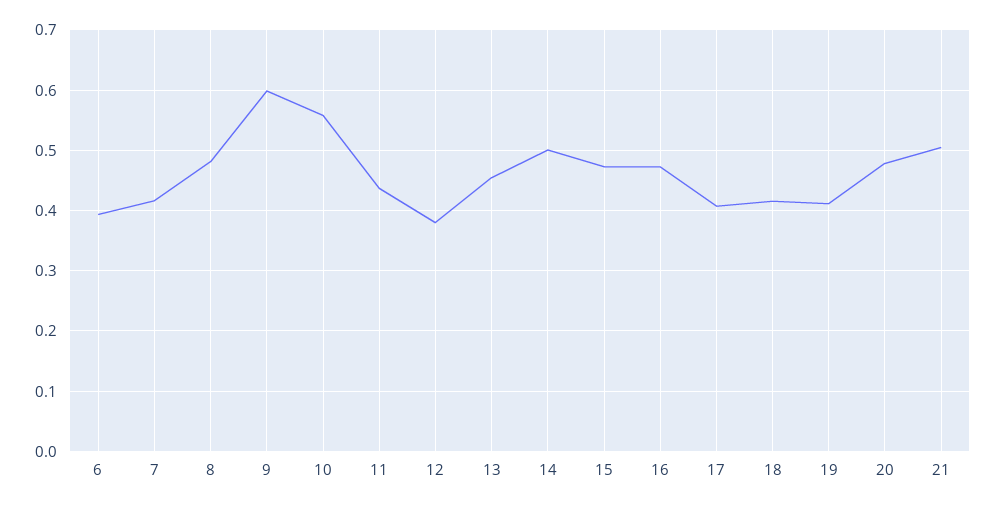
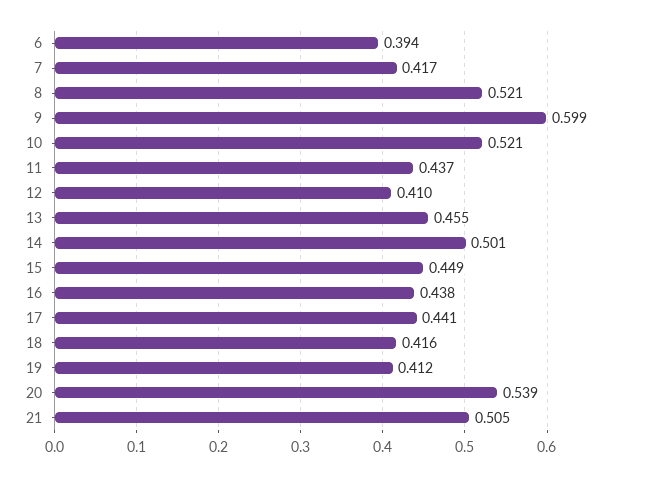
  {
    "6": 0.394,
    "7": 0.417,
-   "8": 0.48,
+   "8": 0.521,
    "9": 0.599,
-   "10": 0.56,
+   "10": 0.521,
    "11": 0.437,
-   "12": 0.38,
+   "12": 0.41,
    "13": 0.455,
    "14": 0.501,
-   "15": 0.47,
+   "15": 0.449,
-   "16": 0.47,
+   "16": 0.438,
-   "17": 0.41,
+   "17": 0.441,
    "18": 0.416,
    "19": 0.412,
-   "20": 0.48,
+   "20": 0.539,
    "21": 0.505
  }

